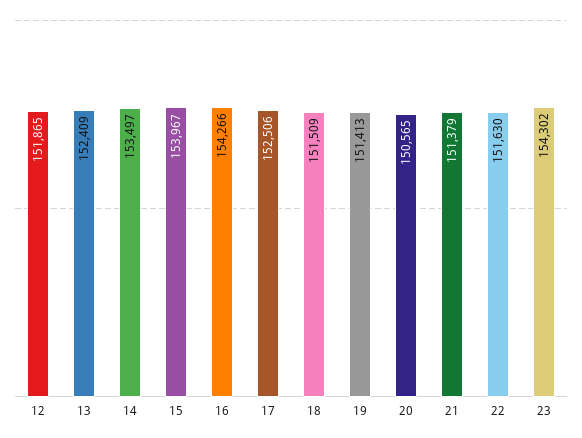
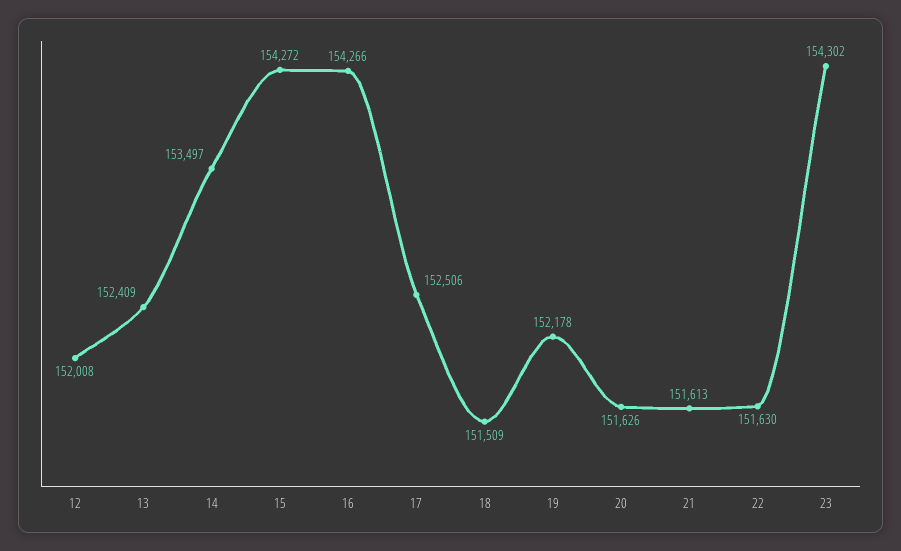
  {
-   "12": 151865,
+   "12": 152008,
    "13": 152409,
    "14": 153497,
-   "15": 153967,
+   "15": 154272,
    "16": 154266,
    "17": 152506,
    "18": 151509,
-   "19": 151413,
+   "19": 152178,
-   "20": 150565,
+   "20": 151626,
-   "21": 151379,
+   "21": 151613,
    "22": 151630,
    "23": 154302
  }

